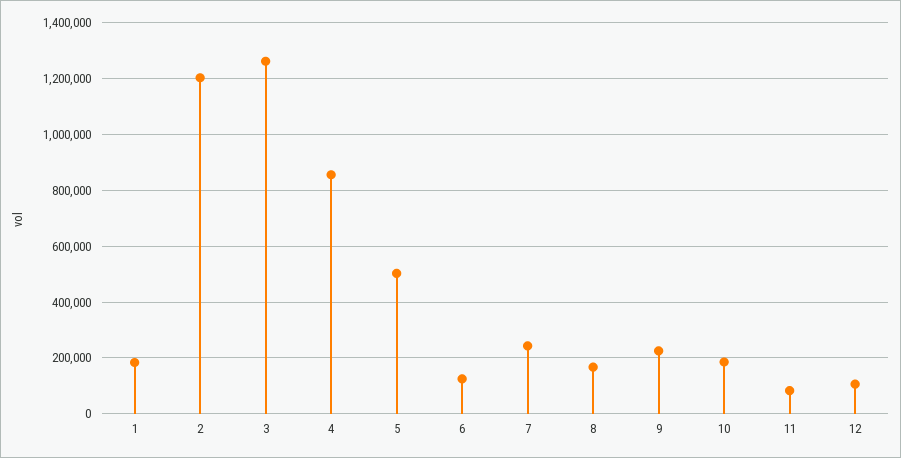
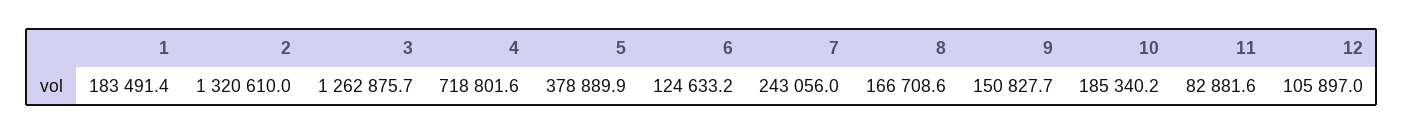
  {
    "1": 183491.4,
-   "2": 1200000,
+   "2": 1320610,
    "3": 1262875.7,
-   "4": 850000,
+   "4": 718801.6,
-   "5": 500000,
+   "5": 378889.9,
    "6": 124633.2,
    "7": 243056,
    "8": 166708.6,
-   "9": 225000,
+   "9": 150827.7,
    "10": 185340.2,
    "11": 82881.6,
    "12": 105897
  }

